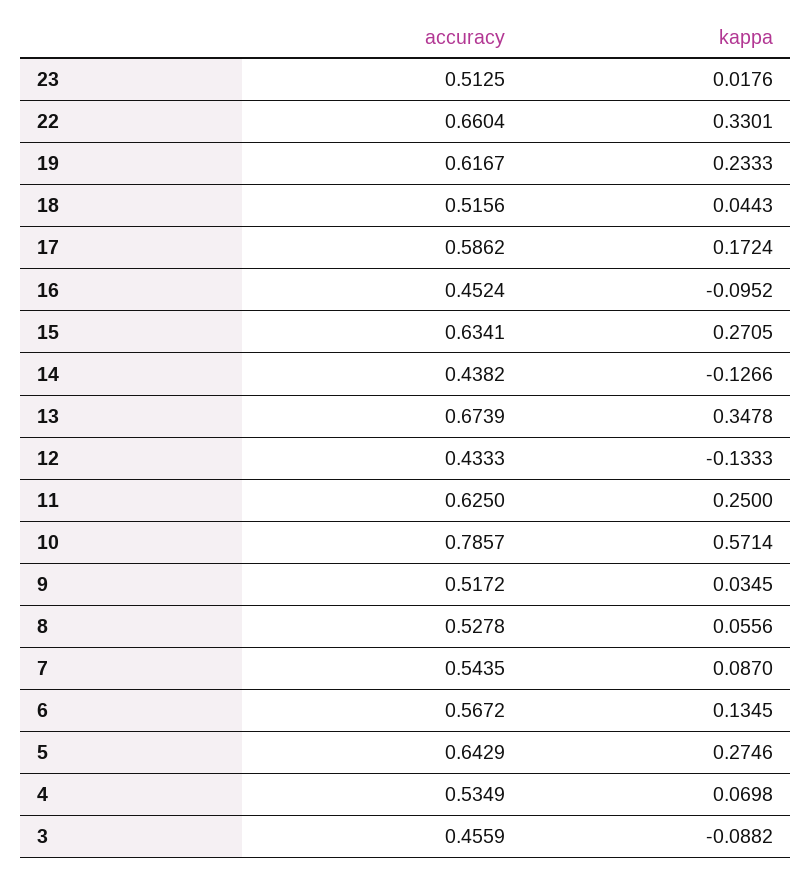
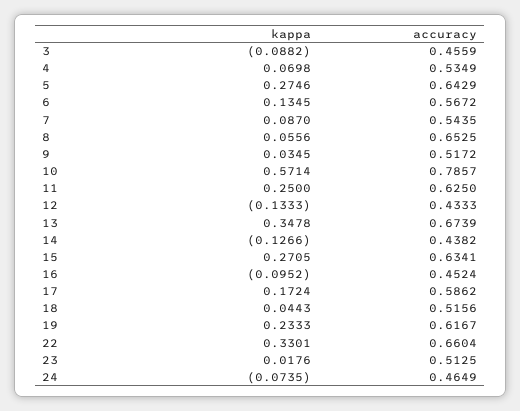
  {
    "accuracy": {
      "23": 0.5125,
      "22": 0.6604,
      "19": 0.6167,
      "18": 0.5156,
      "17": 0.5862,
      "16": 0.4524,
      "15": 0.6341,
      "14": 0.4382,
      "13": 0.6739,
      "12": 0.4333,
      "11": 0.625,
      "10": 0.7857,
      "9": 0.5172,
-     "8": 0.5278,
+     "8": 0.6525,
      "7": 0.5435,
      "6": 0.5672,
      "5": 0.6429,
      "4": 0.5349,
-     "3": 0.4559
+     "3": 0.4559,
+     "24": 0.4649
    },
    "kappa": {
      "23": 0.0176,
      "22": 0.3301,
      "19": 0.2333,
      "18": 0.0443,
      "17": 0.1724,
      "16": -0.0952,
      "15": 0.2705,
      "14": -0.1266,
      "13": 0.3478,
      "12": -0.1333,
      "11": 0.25,
      "10": 0.5714,
      "9": 0.0345,
      "8": 0.0556,
      "7": 0.087,
      "6": 0.1345,
      "5": 0.2746,
      "4": 0.0698,
-     "3": -0.0882
+     "3": -0.0882,
+     "24": -0.0735
    }
  }

